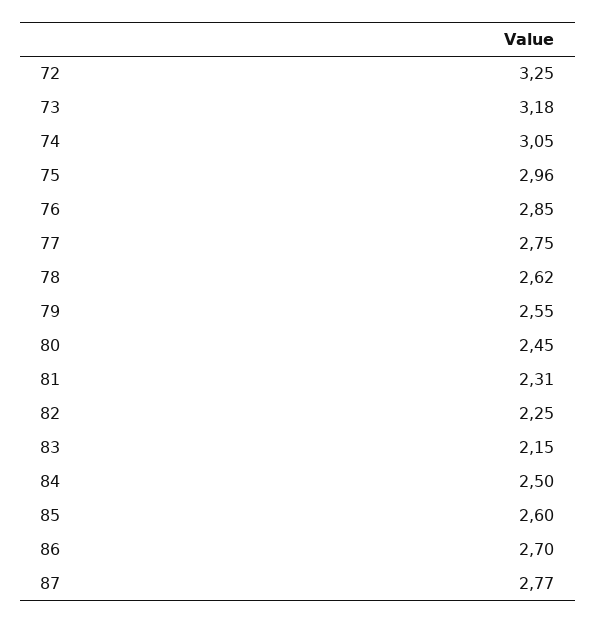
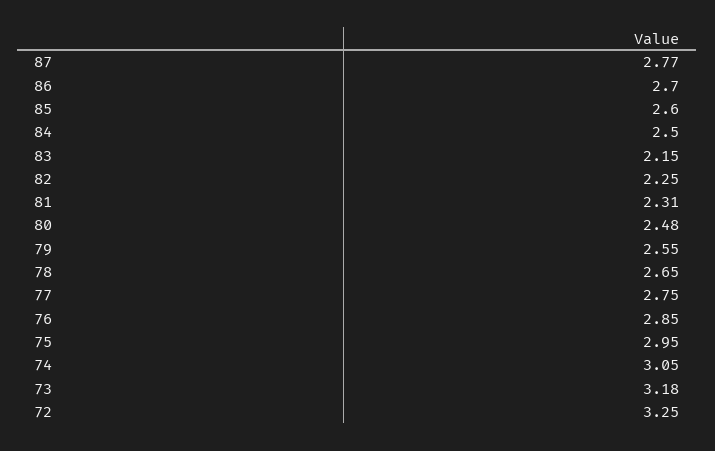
  {
    "72": 3.25,
    "73": 3.18,
    "74": 3.05,
-   "75": 2.96,
+   "75": 2.95,
    "76": 2.85,
    "77": 2.75,
-   "78": 2.62,
+   "78": 2.65,
    "79": 2.55,
-   "80": 2.45,
+   "80": 2.48,
    "81": 2.31,
    "82": 2.25,
    "83": 2.15,
    "84": 2.5,
    "85": 2.6,
    "86": 2.7,
    "87": 2.77
  }

